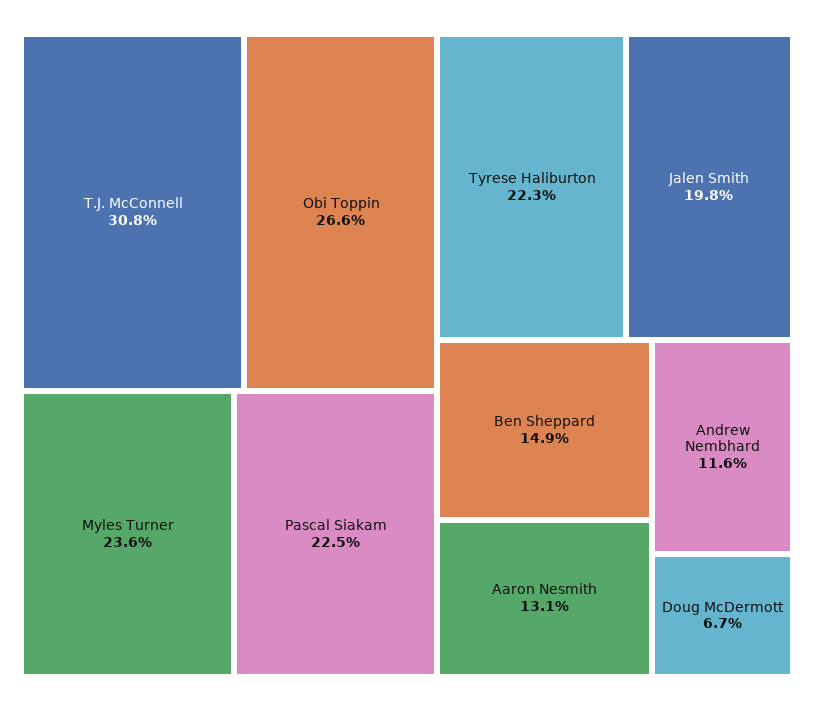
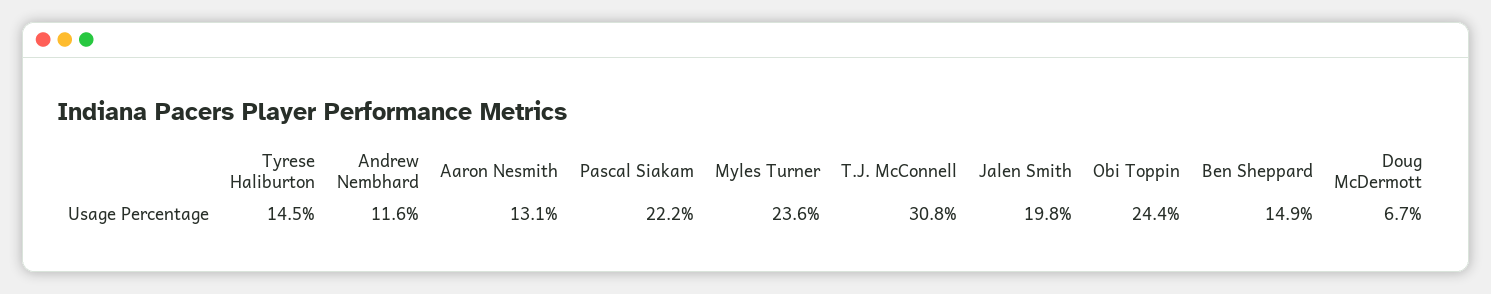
  {
    "T.J. McConnell": 30.8,
-   "Obi Toppin": 26.6,
+   "Obi Toppin": 24.4,
    "Myles Turner": 23.6,
-   "Pascal Siakam": 22.5,
+   "Pascal Siakam": 22.2,
-   "Tyrese Haliburton": 22.3,
+   "Tyrese Haliburton": 14.5,
    "Jalen Smith": 19.8,
    "Ben Sheppard": 14.9,
    "Aaron Nesmith": 13.1,
    "Andrew Nembhard": 11.6,
    "Doug McDermott": 6.7
  }

